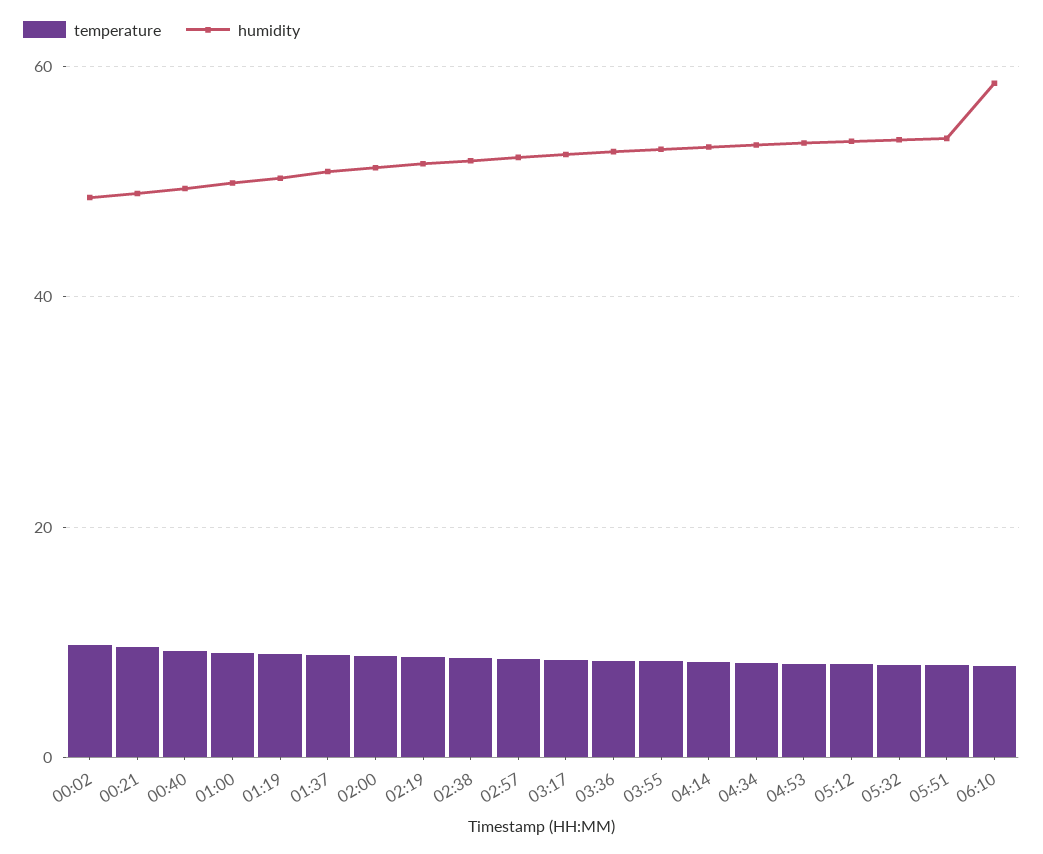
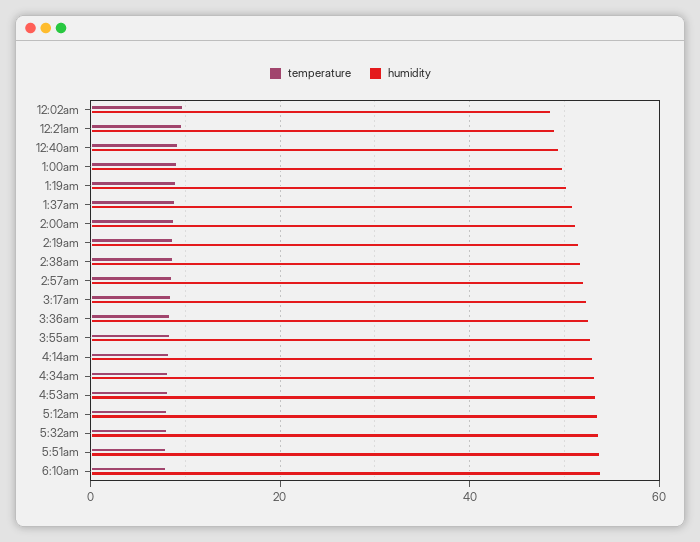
  {
    "temperature": {
      "00:02": 10,
      "00:21": 10,
      "00:40": 10,
      "01:00": 10,
      "01:19": 10,
      "01:37": 8,
      "02:00": 8,
      "02:19": 8,
      "02:38": 8,
      "02:57": 8,
      "03:17": 8,
      "03:36": 8,
      "03:55": 8,
      "04:14": 8,
      "04:34": 8,
      "04:53": 8,
      "05:12": 8,
      "05:32": 8,
      "05:51": 8,
      "06:10": 8
    },
    "humidity": {
      "00:02": 48,
      "00:21": 48,
      "00:40": 50,
      "01:00": 50,
      "01:19": 50,
      "01:37": 50,
      "02:00": 52,
      "02:19": 52,
      "02:38": 52,
      "02:57": 52,
      "03:17": 52,
      "03:36": 52,
      "03:55": 52,
      "04:14": 54,
      "04:34": 54,
      "04:53": 54,
      "05:12": 54,
      "05:32": 54,
      "05:51": 54,
-     "06:10": 58
+     "06:10": 54
    }
  }

